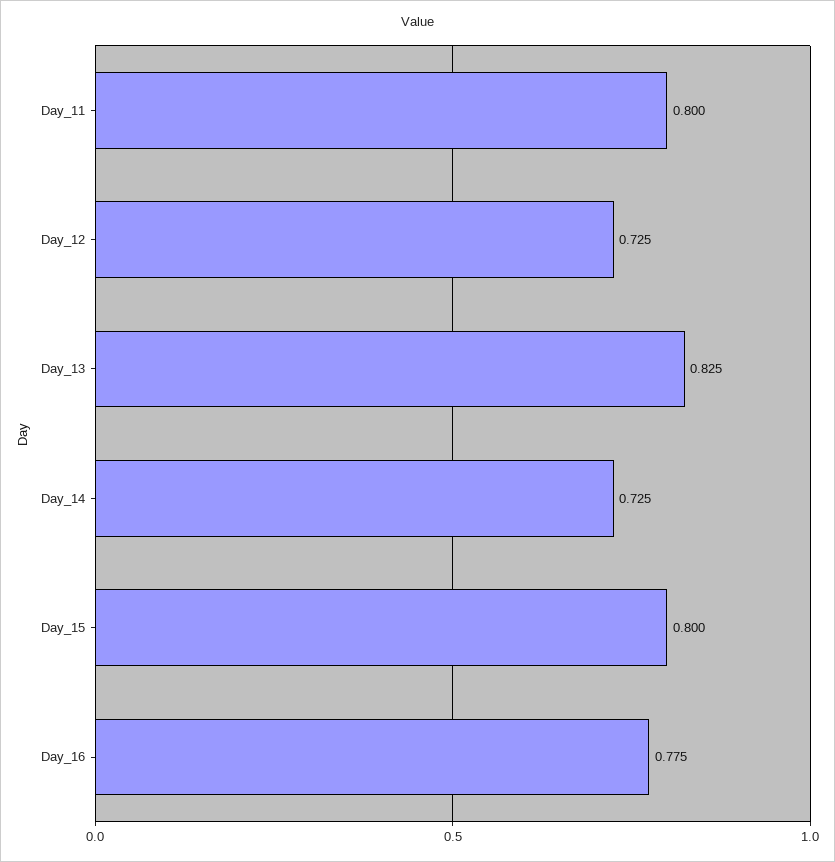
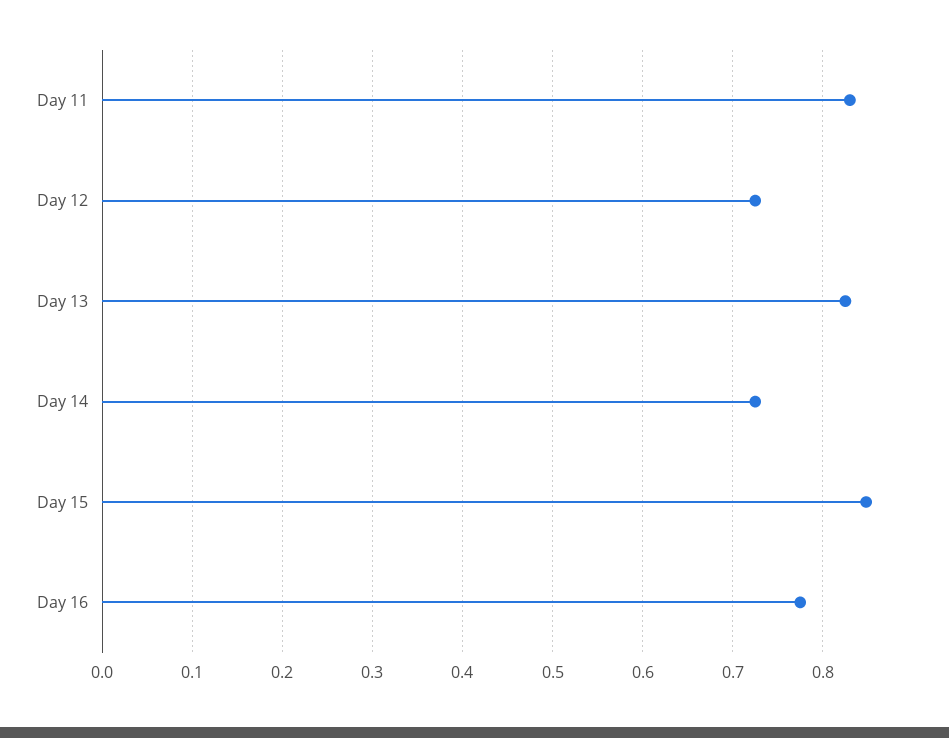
  {
-   "Day_11": 0.8,
+   "Day_11": 0.83,
    "Day_12": 0.725,
    "Day_13": 0.825,
    "Day_14": 0.725,
-   "Day_15": 0.8,
+   "Day_15": 0.85,
    "Day_16": 0.775
  }

